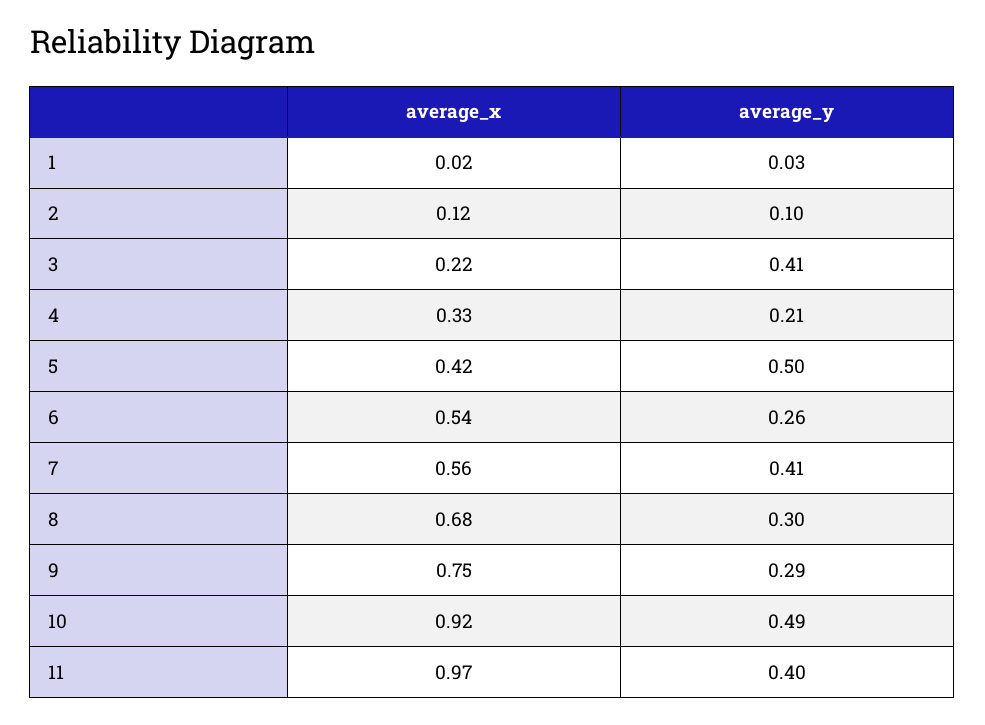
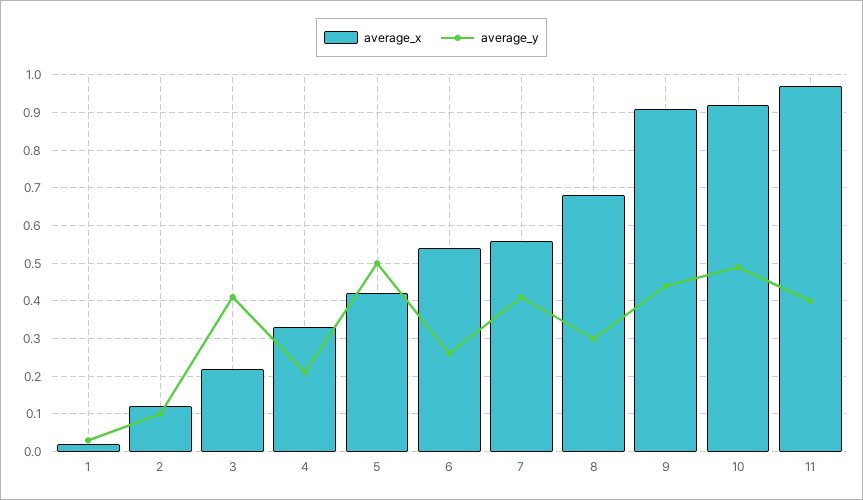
  {
    "average_x": {
      "1": 0.02,
      "2": 0.12,
      "3": 0.22,
      "4": 0.33,
      "5": 0.42,
      "6": 0.54,
      "7": 0.56,
      "8": 0.68,
-     "9": 0.75,
+     "9": 0.9,
      "10": 0.92,
      "11": 0.97
    },
    "average_y": {
      "1": 0.03,
      "2": 0.1,
      "3": 0.41,
      "4": 0.21,
      "5": 0.5,
      "6": 0.26,
      "7": 0.41,
      "8": 0.3,
-     "9": 0.29,
+     "9": 0.45,
      "10": 0.49,
      "11": 0.4
    }
  }

